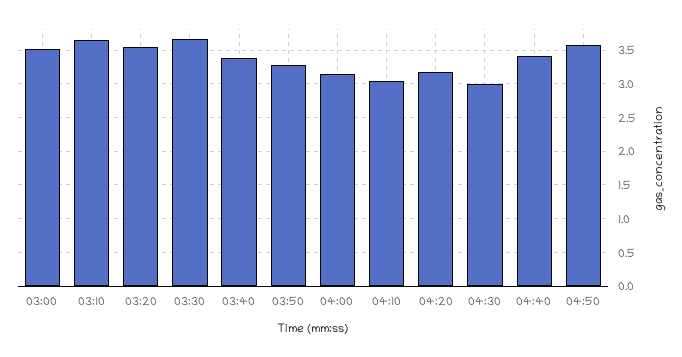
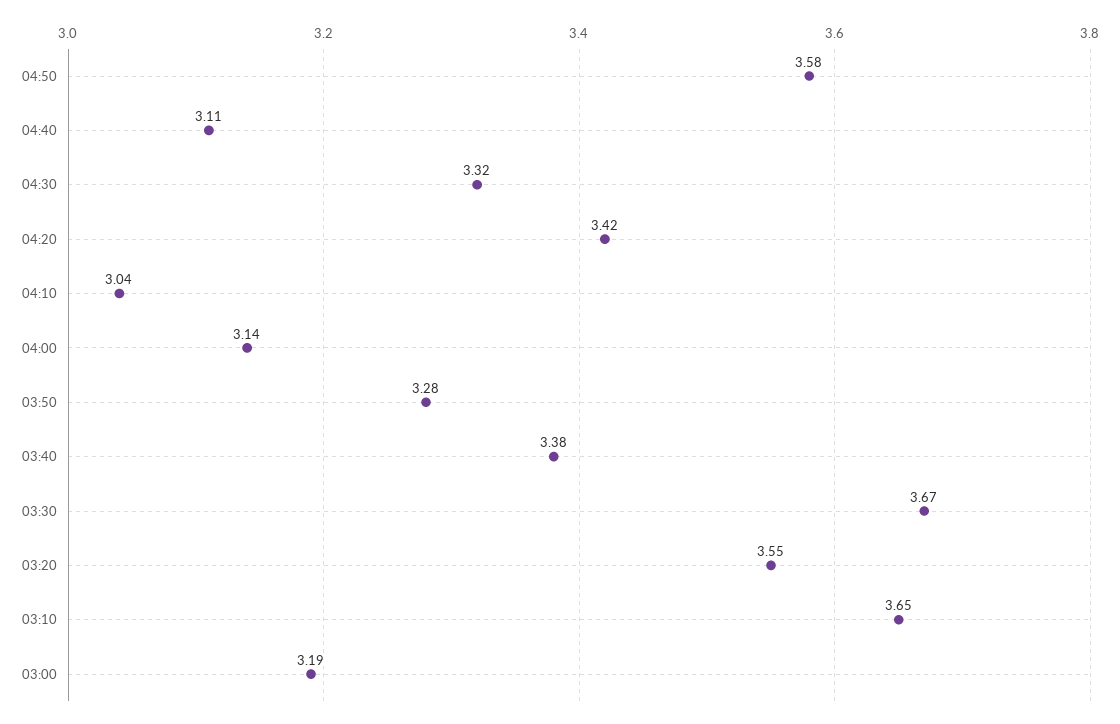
  {
-   "03:00": 3.5,
+   "03:00": 3.19,
    "03:10": 3.65,
    "03:20": 3.55,
    "03:30": 3.67,
    "03:40": 3.38,
    "03:50": 3.28,
    "04:00": 3.14,
    "04:10": 3.04,
-   "04:20": 3.2,
+   "04:20": 3.42,
-   "04:30": 3,
+   "04:30": 3.32,
-   "04:40": 3.4,
+   "04:40": 3.11,
    "04:50": 3.58
  }

